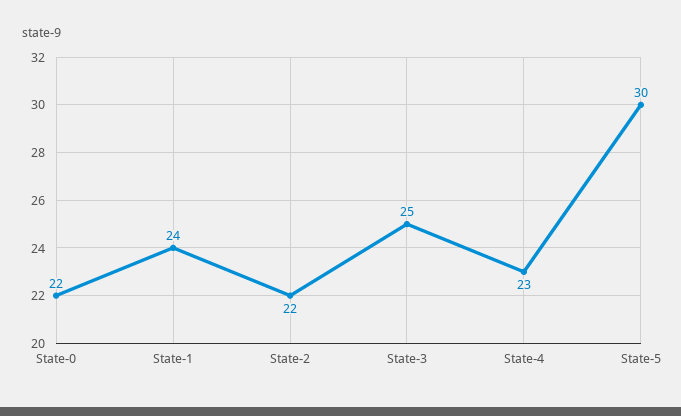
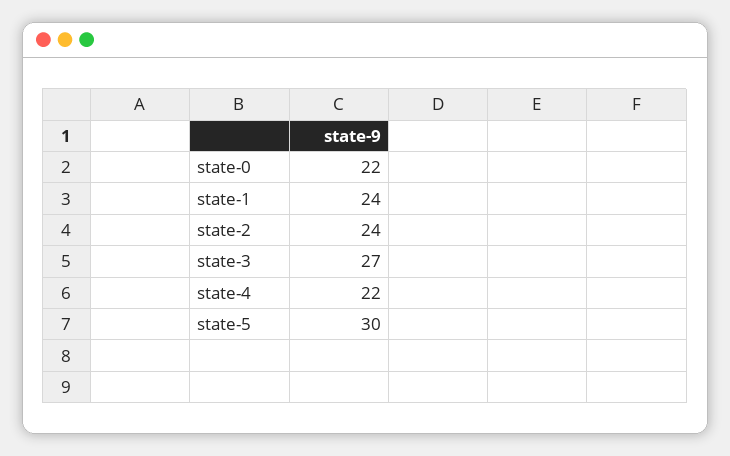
  {
    "State-0": 22,
    "State-1": 24,
-   "State-2": 22,
+   "State-2": 24,
-   "State-3": 25,
+   "State-3": 27,
-   "State-4": 23,
+   "State-4": 22,
    "State-5": 30
  }

